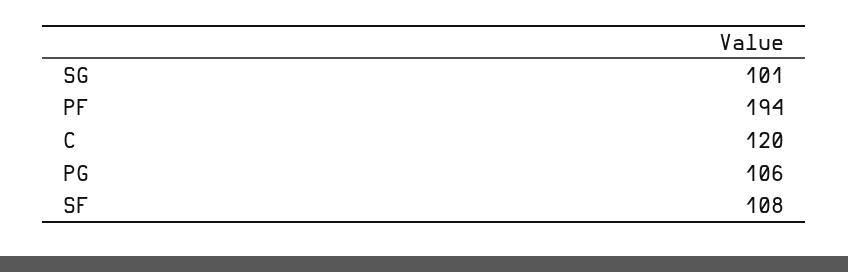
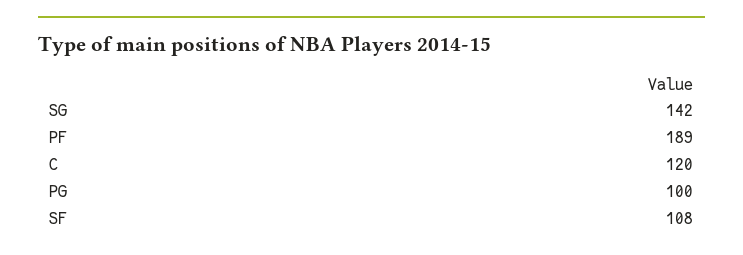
  {
-   "SG": 101,
+   "SG": 142,
-   "PF": 194,
+   "PF": 189,
    "C": 120,
-   "PG": 106,
+   "PG": 100,
    "SF": 108
  }

